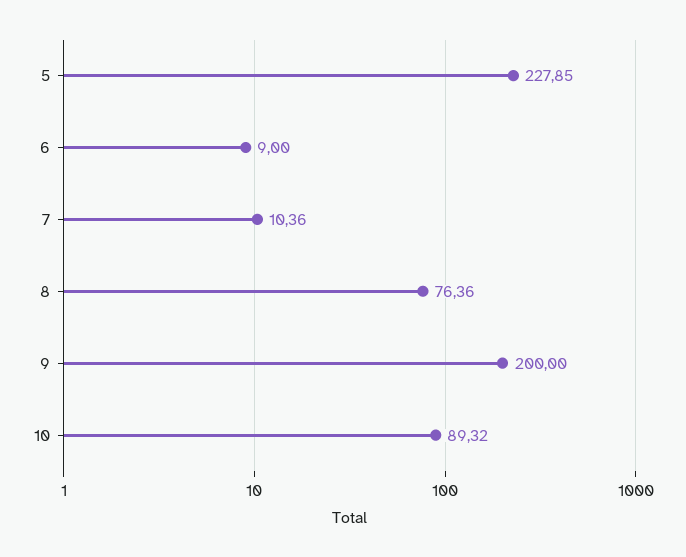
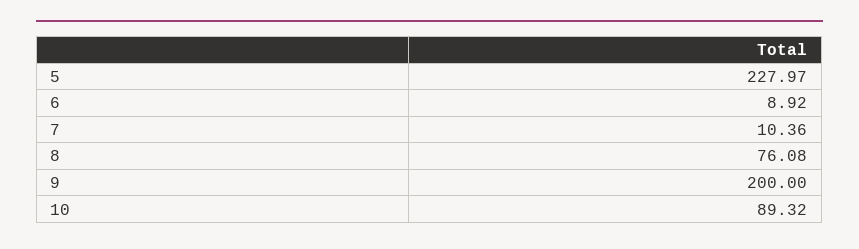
  {
-   "5": 227.85,
+   "5": 227.97,
-   "6": 9,
+   "6": 8.92,
    "7": 10.36,
-   "8": 76.36,
+   "8": 76.08,
    "9": 200,
    "10": 89.32
  }

